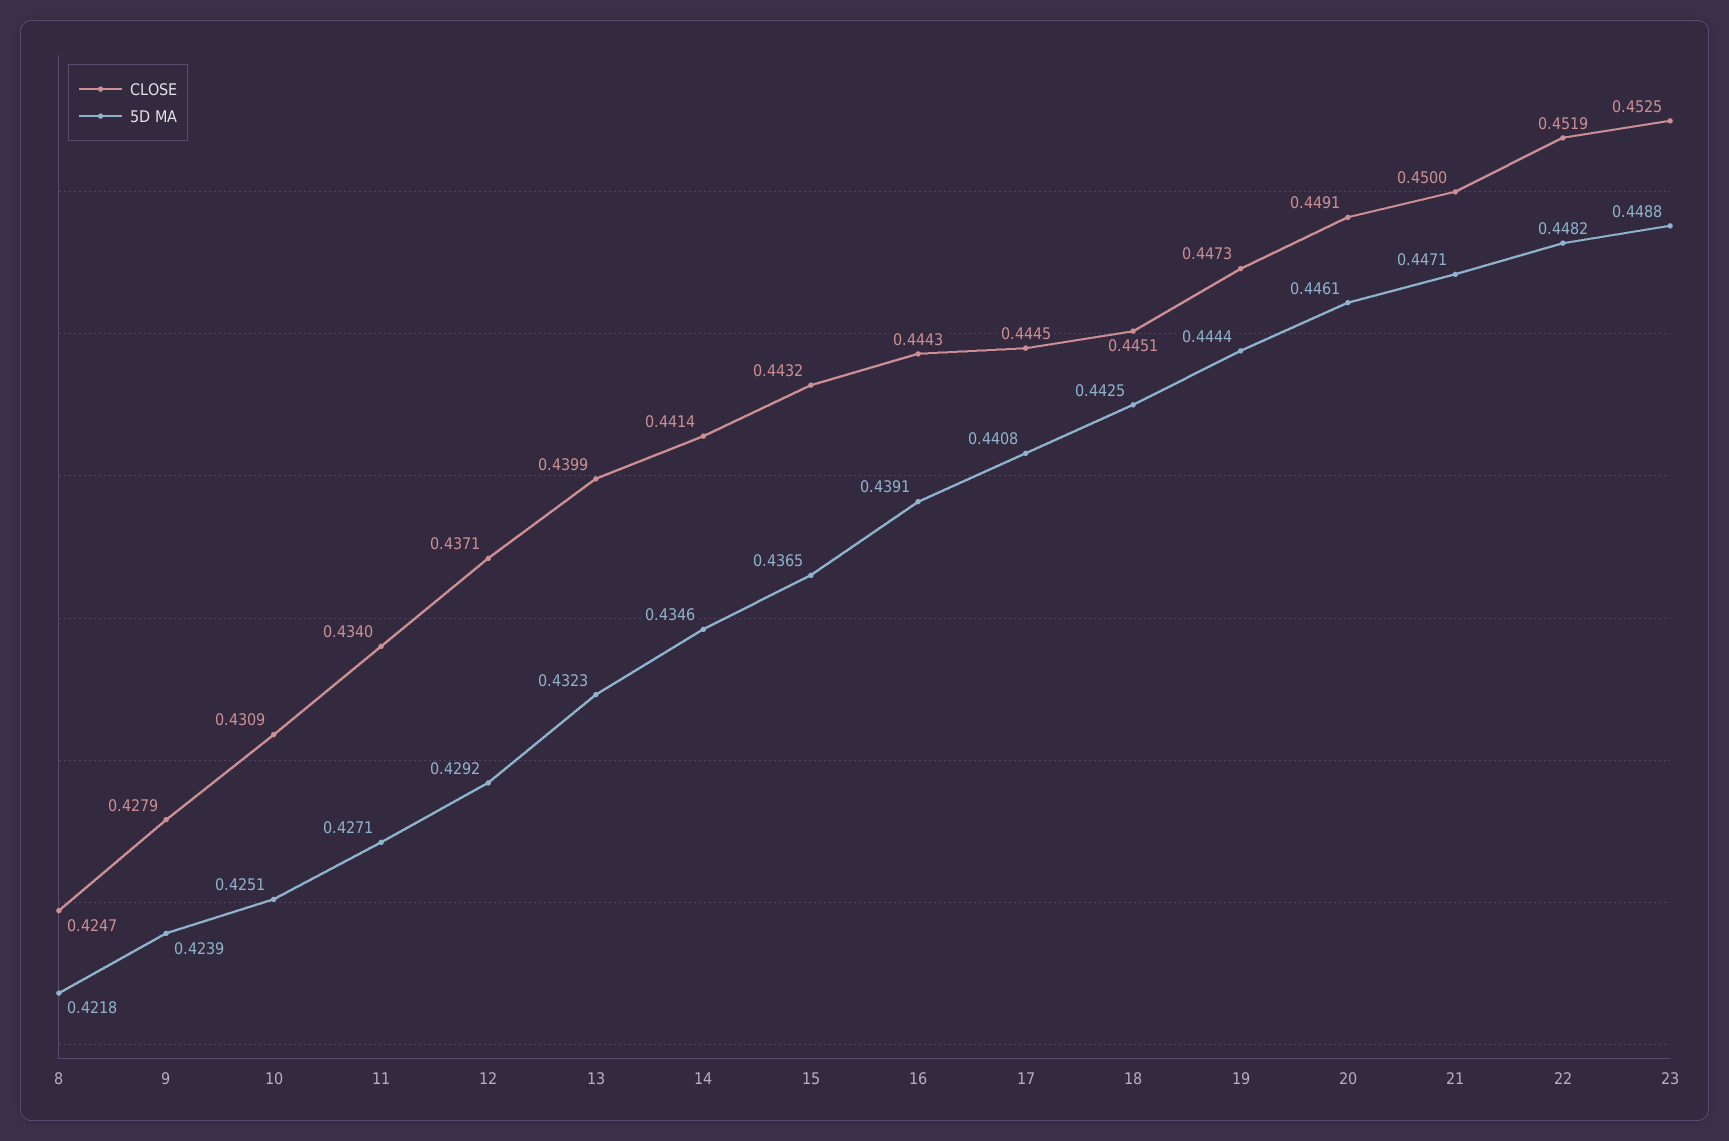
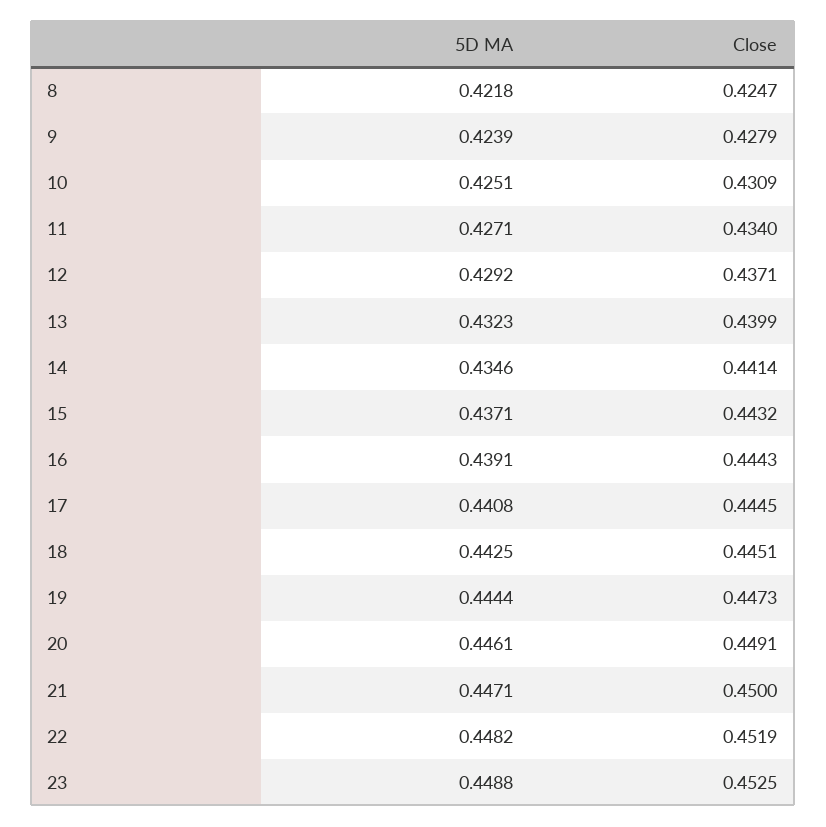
  {
    "CLOSE": {
      "8": 0.4247,
      "9": 0.4279,
      "10": 0.4309,
      "11": 0.434,
      "12": 0.4371,
      "13": 0.4399,
      "14": 0.4414,
      "15": 0.4432,
      "16": 0.4443,
      "17": 0.4445,
      "18": 0.4451,
      "19": 0.4473,
      "20": 0.4491,
      "21": 0.45,
      "22": 0.4519,
      "23": 0.4525
    },
    "5D MA": {
      "8": 0.4218,
      "9": 0.4239,
      "10": 0.4251,
      "11": 0.4271,
      "12": 0.4292,
      "13": 0.4323,
      "14": 0.4346,
-     "15": 0.4365,
+     "15": 0.4371,
      "16": 0.4391,
      "17": 0.4408,
      "18": 0.4425,
      "19": 0.4444,
      "20": 0.4461,
      "21": 0.4471,
      "22": 0.4482,
      "23": 0.4488
    }
  }

